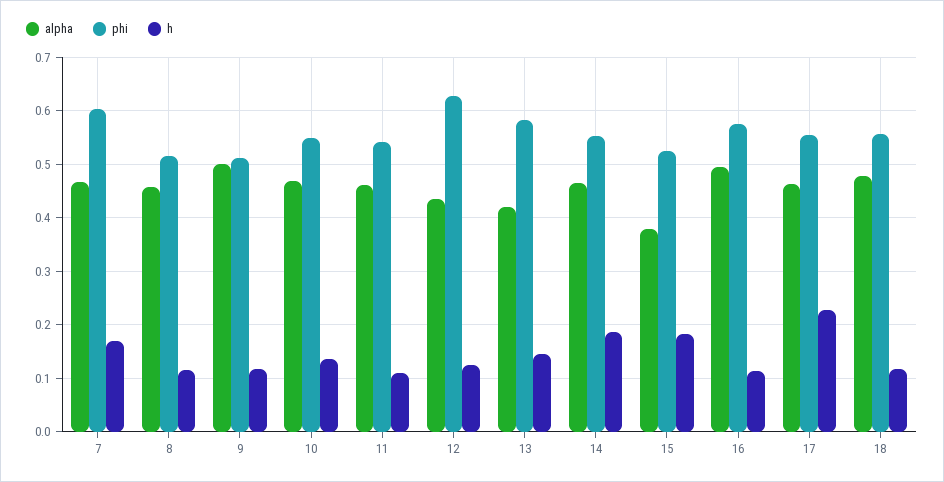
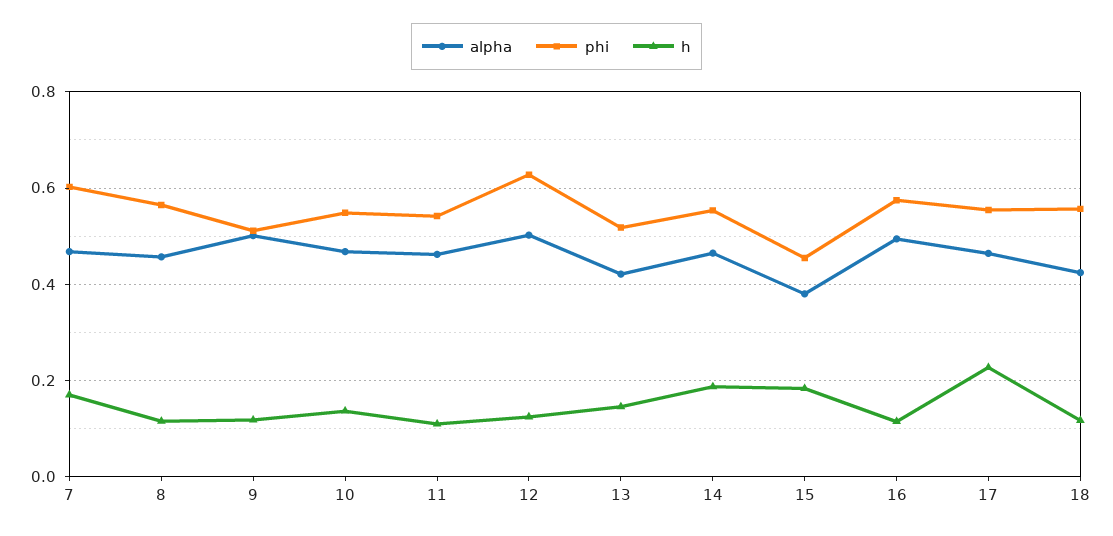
  {
    "alpha": {
      "7": 0.46,
      "8": 0.46,
      "9": 0.5,
      "10": 0.46,
      "11": 0.46,
-     "12": 0.44,
+     "12": 0.5,
      "13": 0.42,
      "14": 0.46,
      "15": 0.38,
      "16": 0.5,
      "17": 0.46,
-     "18": 0.48
+     "18": 0.42
    },
    "phi": {
      "7": 0.6,
-     "8": 0.52,
+     "8": 0.56,
      "9": 0.52,
      "10": 0.54,
      "11": 0.54,
      "12": 0.62,
-     "13": 0.58,
+     "13": 0.52,
      "14": 0.56,
-     "15": 0.52,
+     "15": 0.46,
      "16": 0.58,
      "17": 0.56,
      "18": 0.56
    },
    "h": {
      "7": 0.16,
      "8": 0.12,
      "9": 0.12,
      "10": 0.14,
      "11": 0.1,
      "12": 0.12,
      "13": 0.14,
      "14": 0.18,
      "15": 0.18,
      "16": 0.12,
      "17": 0.22,
      "18": 0.12
    }
  }

